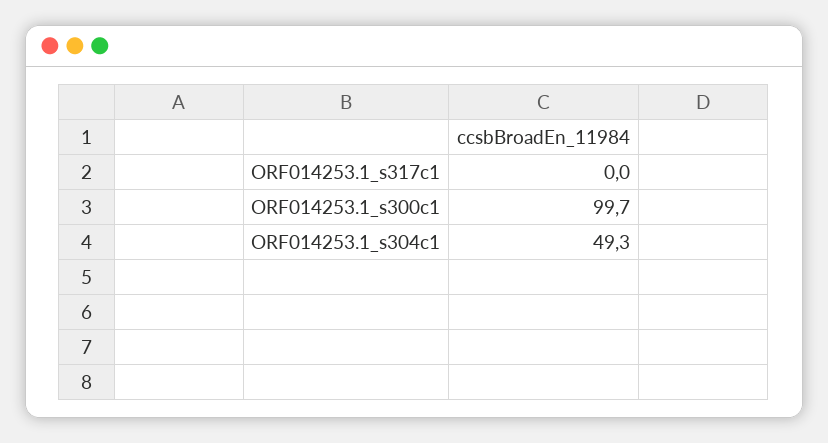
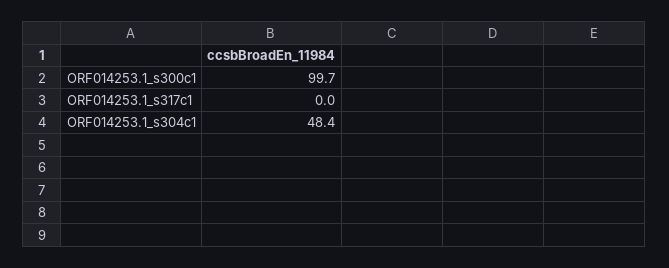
  {
    "ORF014253.1_s317c1": 0,
    "ORF014253.1_s300c1": 99.7,
-   "ORF014253.1_s304c1": 49.3
+   "ORF014253.1_s304c1": 48.4
  }

